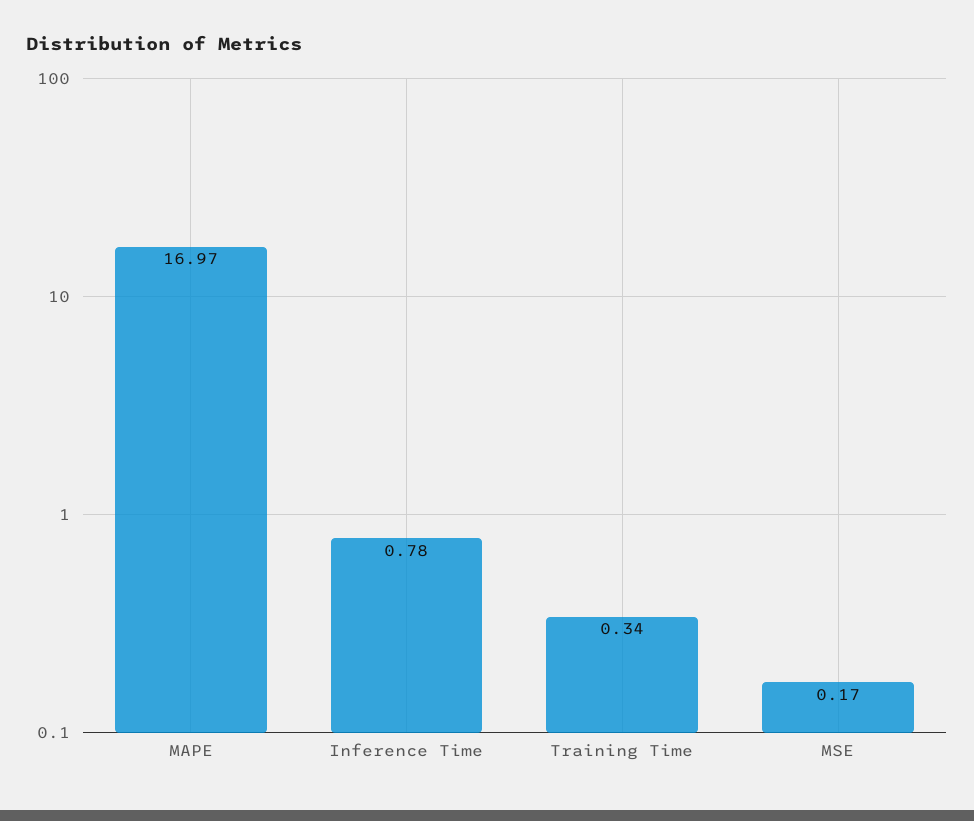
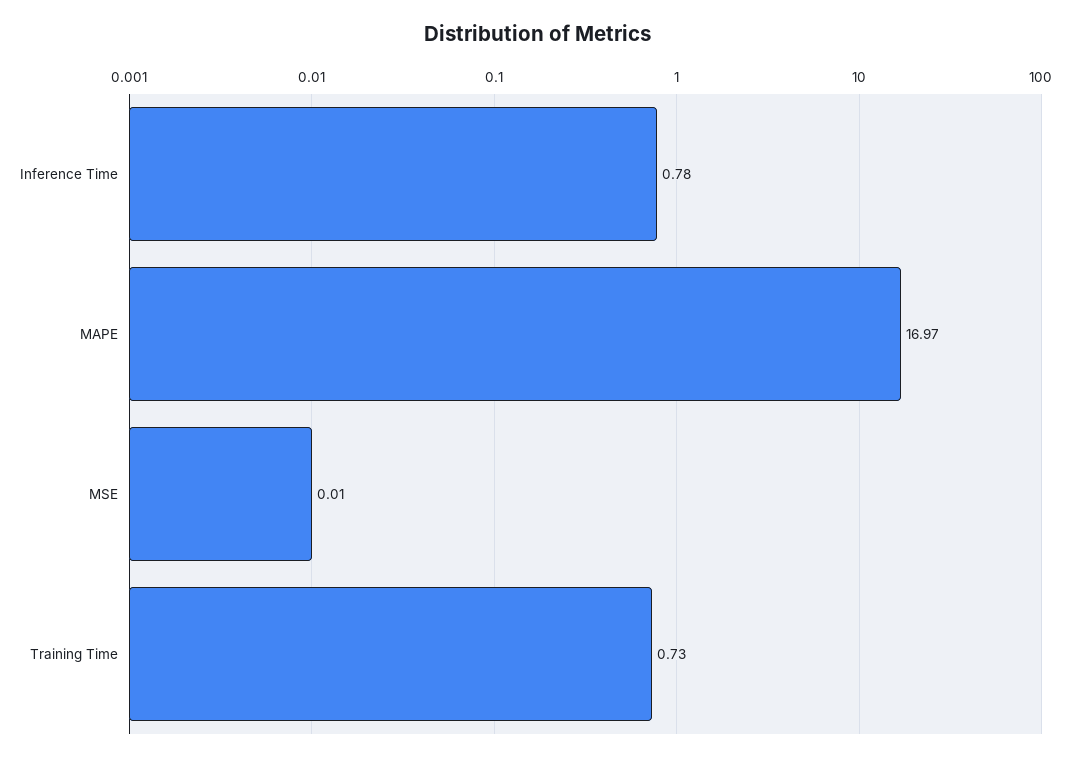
  {
    "MAPE": 16.97,
    "Inference Time": 0.78,
-   "Training Time": 0.34,
+   "Training Time": 0.73,
-   "MSE": 0.17
+   "MSE": 0.01
  }

